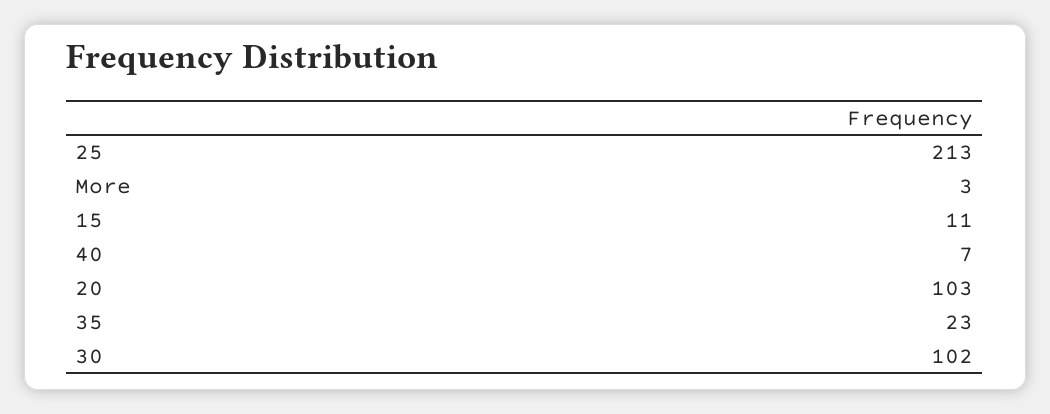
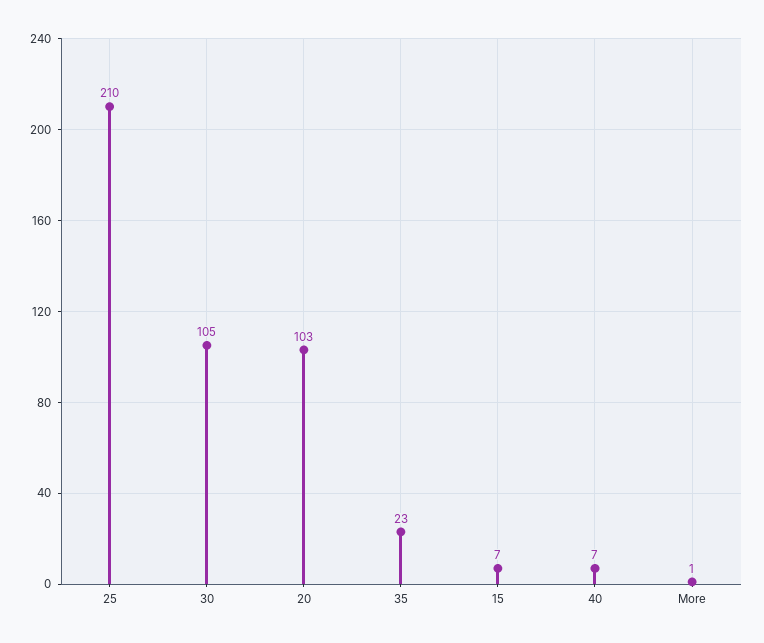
  {
-   "25": 213,
+   "25": 210,
-   "More": 3,
+   "More": 1,
-   "15": 11,
+   "15": 7,
    "40": 7,
    "20": 103,
    "35": 23,
-   "30": 102
+   "30": 105
  }

